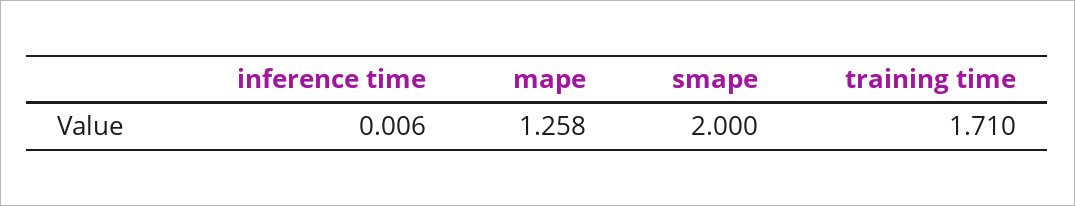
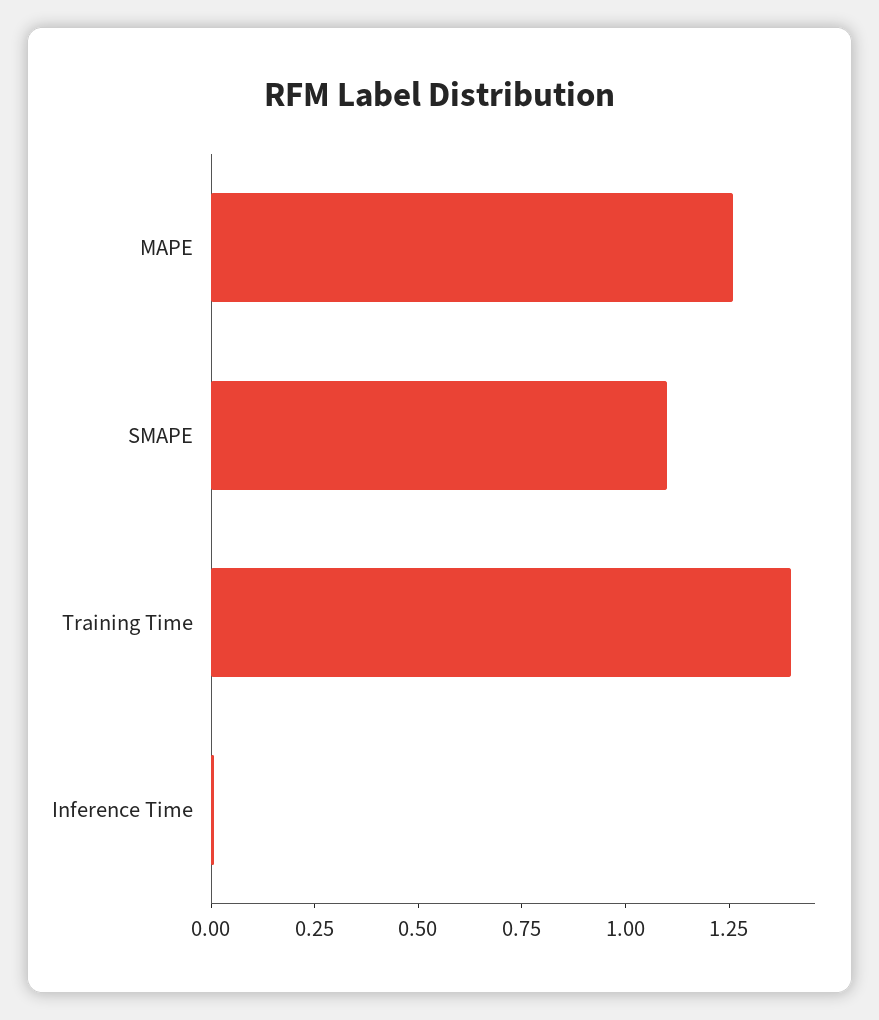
  {
    "inference time": 0.006,
    "mape": 1.258,
-   "smape": 2,
+   "smape": 1.1,
-   "training time": 1.71
+   "training time": 1.4
  }

